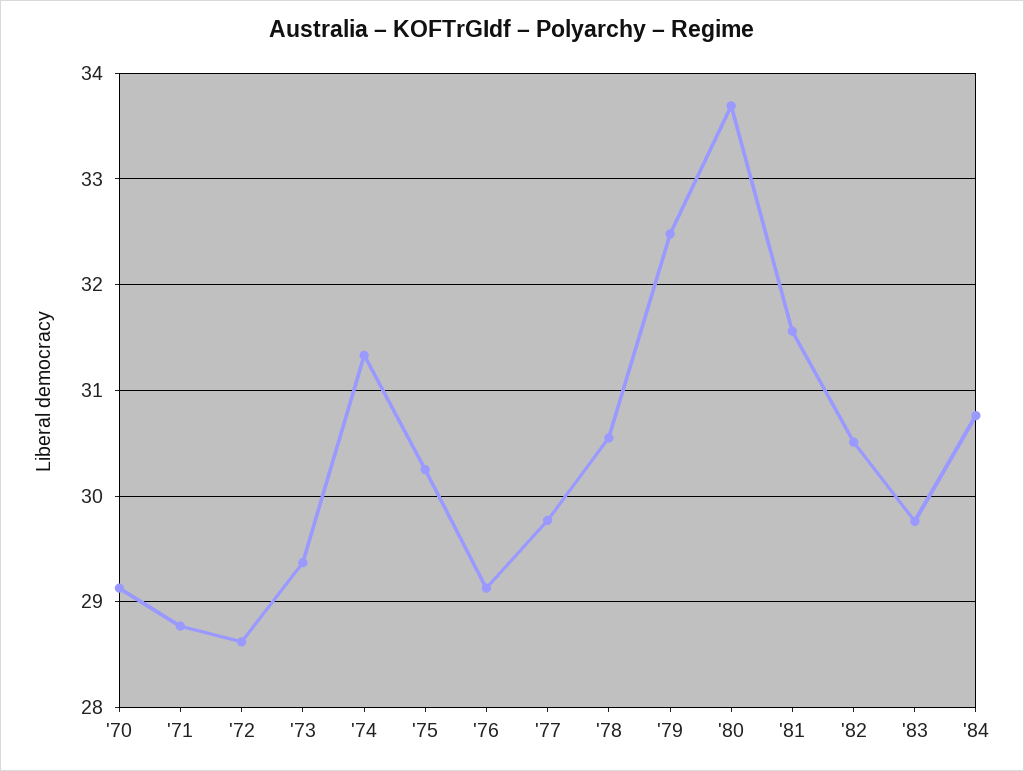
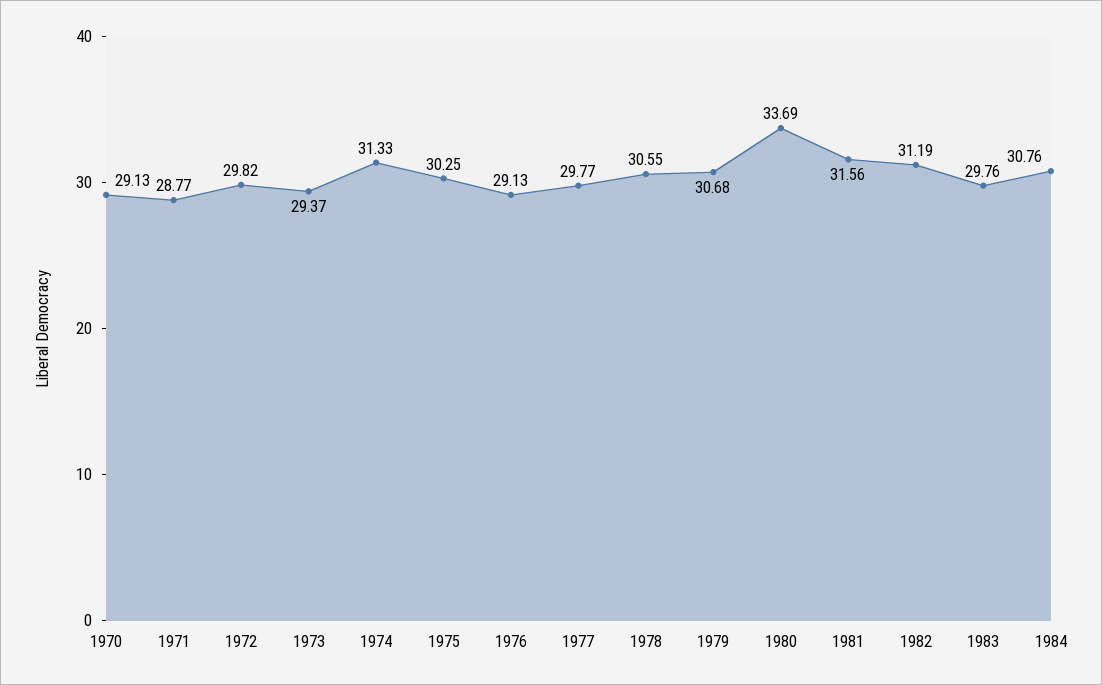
  {
    "'70": 29.13,
    "'71": 28.77,
-   "'72": 28.6,
+   "'72": 29.82,
    "'73": 29.37,
    "'74": 31.33,
    "'75": 30.25,
    "'76": 29.13,
    "'77": 29.77,
    "'78": 30.55,
-   "'79": 32.5,
+   "'79": 30.68,
    "'80": 33.69,
    "'81": 31.56,
-   "'82": 30.5,
+   "'82": 31.19,
    "'83": 29.76,
    "'84": 30.76
  }

